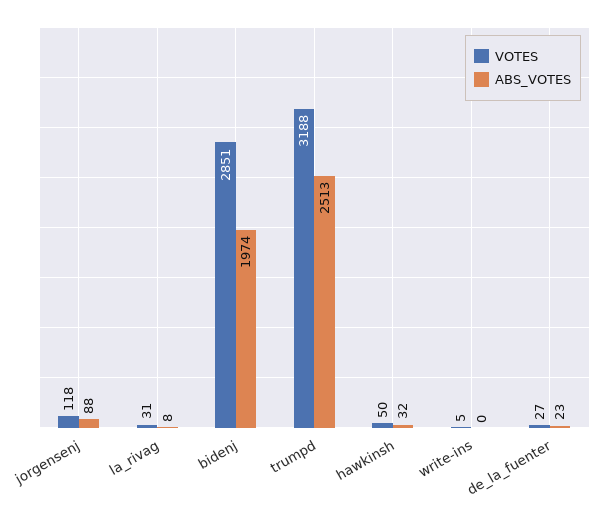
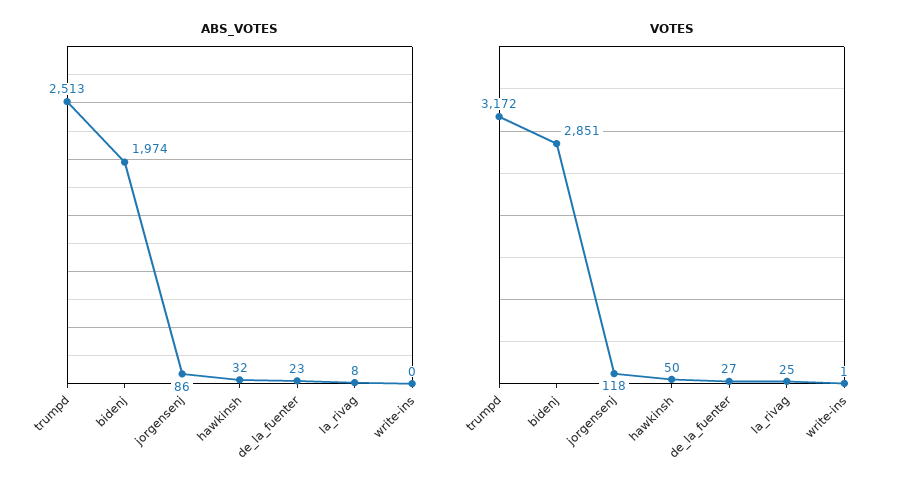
  {
    "VOTES": {
      "jorgensenj": 118,
-     "la_rivag": 31,
+     "la_rivag": 25,
      "bidenj": 2851,
-     "trumpd": 3188,
+     "trumpd": 3172,
      "hawkinsh": 50,
-     "write-ins": 5,
+     "write-ins": 1,
      "de_la_fuenter": 27
    },
    "ABS_VOTES": {
-     "jorgensenj": 88,
+     "jorgensenj": 86,
      "la_rivag": 8,
      "bidenj": 1974,
      "trumpd": 2513,
      "hawkinsh": 32,
      "write-ins": 0,
      "de_la_fuenter": 23
    }
  }

